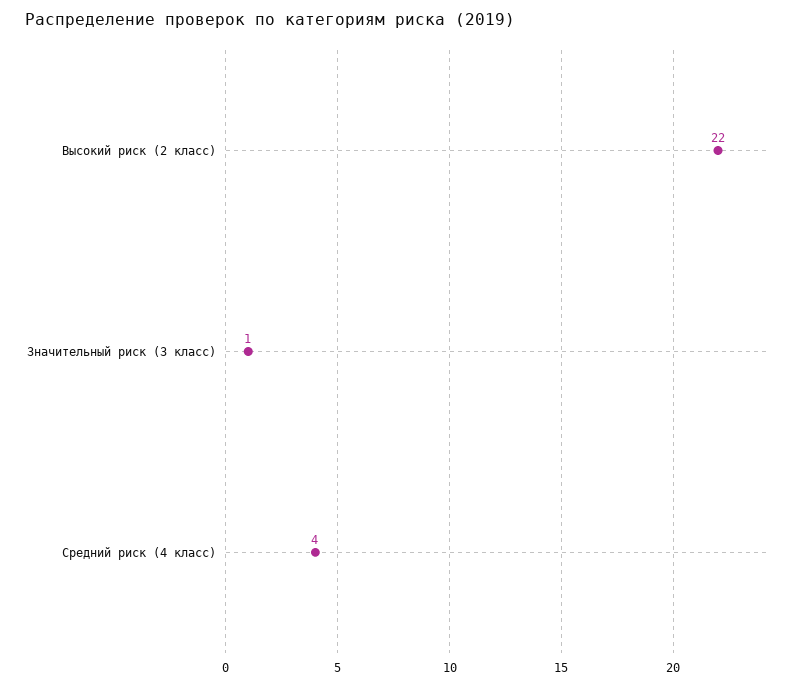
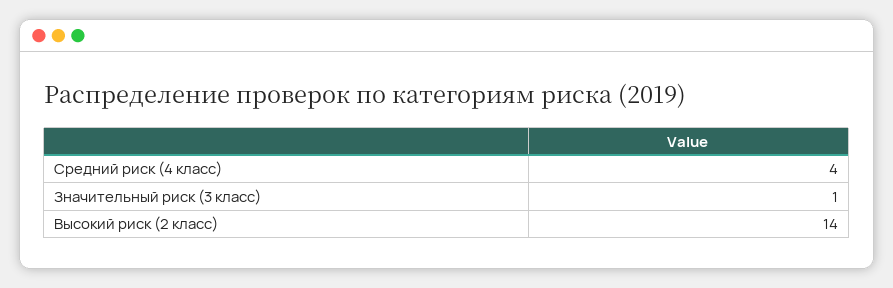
  {
-   "Высокий риск (2 класс)": 22,
+   "Высокий риск (2 класс)": 14,
    "Значительный риск (3 класс)": 1,
    "Средний риск (4 класс)": 4
  }

